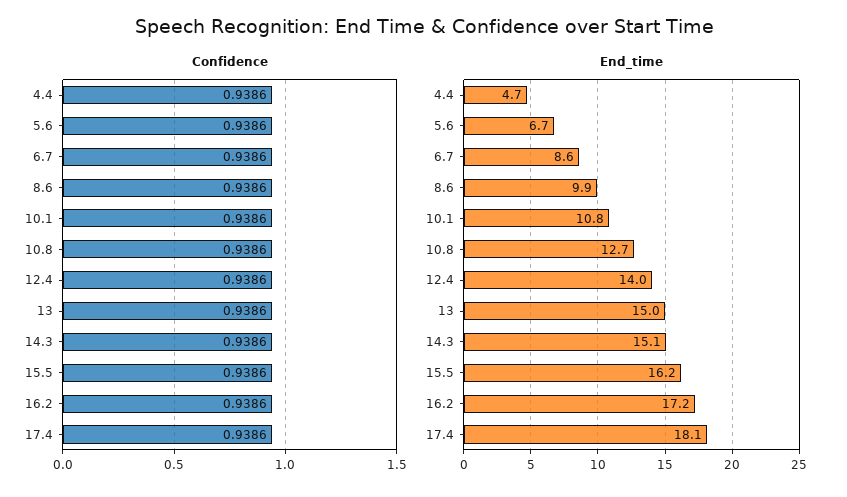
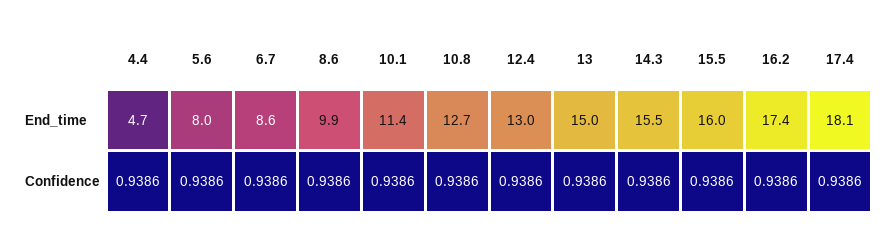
  {
    "Confidence": {
      "4.4": 0.9386,
      "5.6": 0.9386,
      "6.7": 0.9386,
      "8.6": 0.9386,
      "10.1": 0.9386,
      "10.8": 0.9386,
      "12.4": 0.9386,
      "13": 0.9386,
      "14.3": 0.9386,
      "15.5": 0.9386,
      "16.2": 0.9386,
      "17.4": 0.9386
    },
    "End_time": {
      "4.4": 4.7,
-     "5.6": 6.7,
+     "5.6": 8,
      "6.7": 8.6,
      "8.6": 9.9,
-     "10.1": 10.8,
+     "10.1": 11.4,
      "10.8": 12.7,
-     "12.4": 14,
+     "12.4": 13,
      "13": 15,
-     "14.3": 15.1,
+     "14.3": 15.5,
-     "15.5": 16.2,
+     "15.5": 16,
-     "16.2": 17.2,
+     "16.2": 17.4,
      "17.4": 18.1
    }
  }

